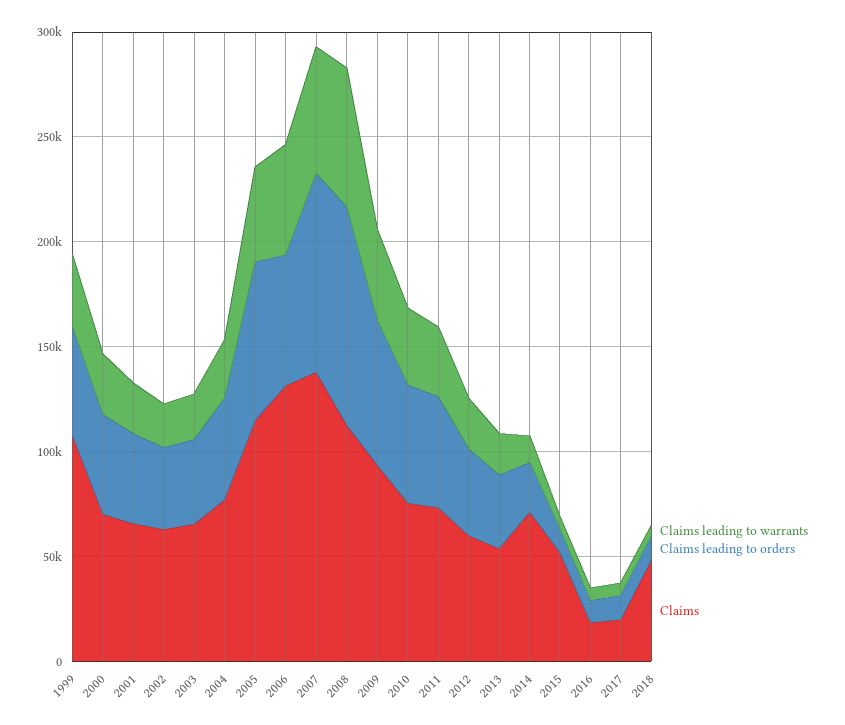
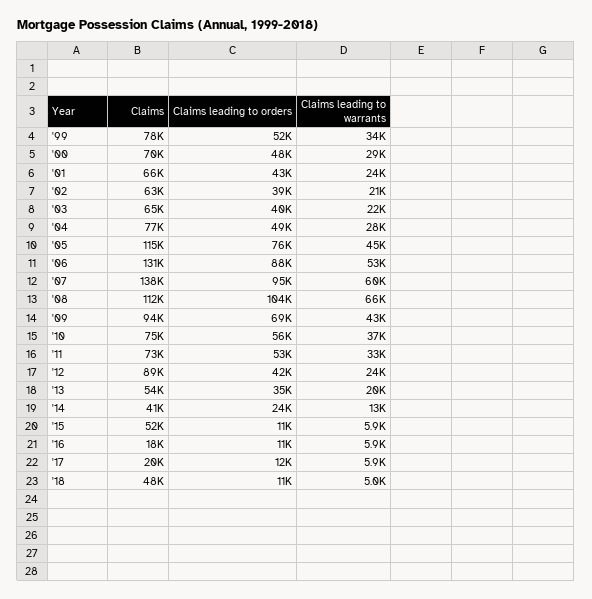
  {
    "Claims leading to warrants": {
      "1999": 34000,
      "2000": 29000,
      "2001": 24000,
      "2002": 21000,
      "2003": 22000,
      "2004": 28000,
      "2005": 45000,
      "2006": 53000,
      "2007": 60000,
      "2008": 66000,
      "2009": 43000,
      "2010": 37000,
      "2011": 33000,
      "2012": 24000,
      "2013": 20000,
      "2014": 13000,
      "2015": 5900,
      "2016": 5900,
      "2017": 5900,
      "2018": 5000
    },
    "Claims leading to orders": {
      "1999": 52000,
      "2000": 48000,
      "2001": 43000,
      "2002": 39000,
      "2003": 40000,
      "2004": 49000,
      "2005": 76000,
-     "2006": 60000,
+     "2006": 88000,
      "2007": 95000,
      "2008": 104000,
      "2009": 69000,
      "2010": 56000,
      "2011": 53000,
      "2012": 42000,
      "2013": 35000,
      "2014": 24000,
      "2015": 11000,
      "2016": 11000,
      "2017": 12000,
      "2018": 11000
    },
    "Claims": {
-     "1999": 110000,
+     "1999": 78000,
      "2000": 70000,
      "2001": 66000,
      "2002": 63000,
      "2003": 65000,
      "2004": 77000,
      "2005": 115000,
      "2006": 131000,
      "2007": 138000,
      "2008": 112000,
      "2009": 94000,
      "2010": 75000,
      "2011": 73000,
-     "2012": 60000,
+     "2012": 89000,
      "2013": 54000,
-     "2014": 70000,
+     "2014": 41000,
      "2015": 52000,
      "2016": 18000,
      "2017": 20000,
      "2018": 48000
    }
  }

